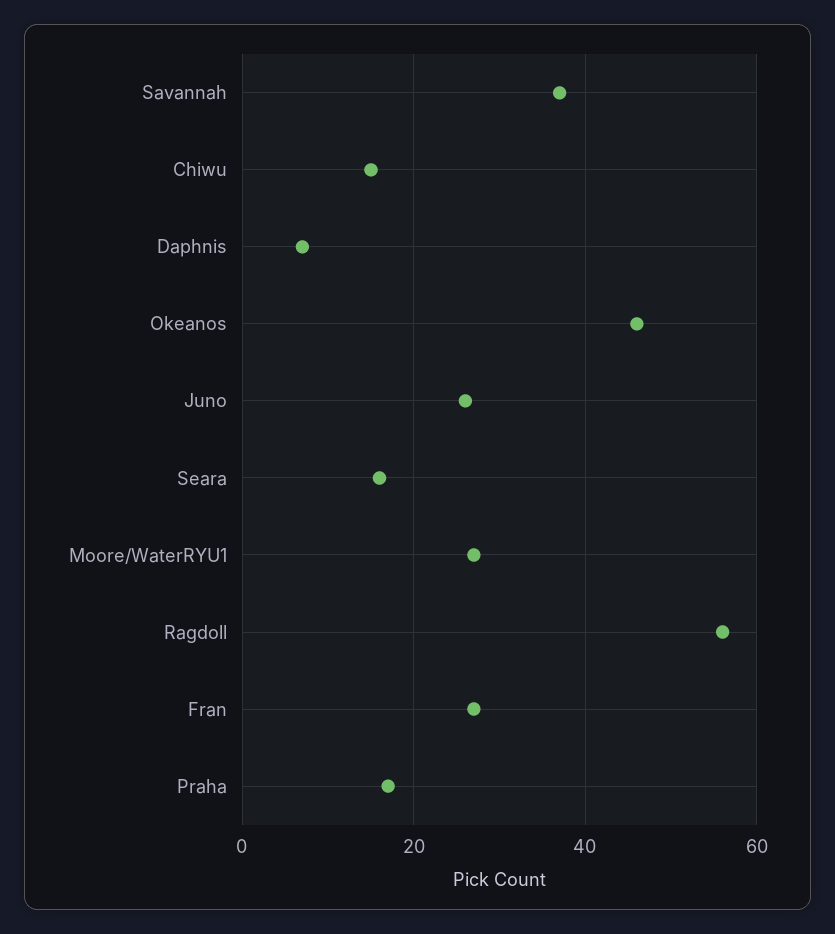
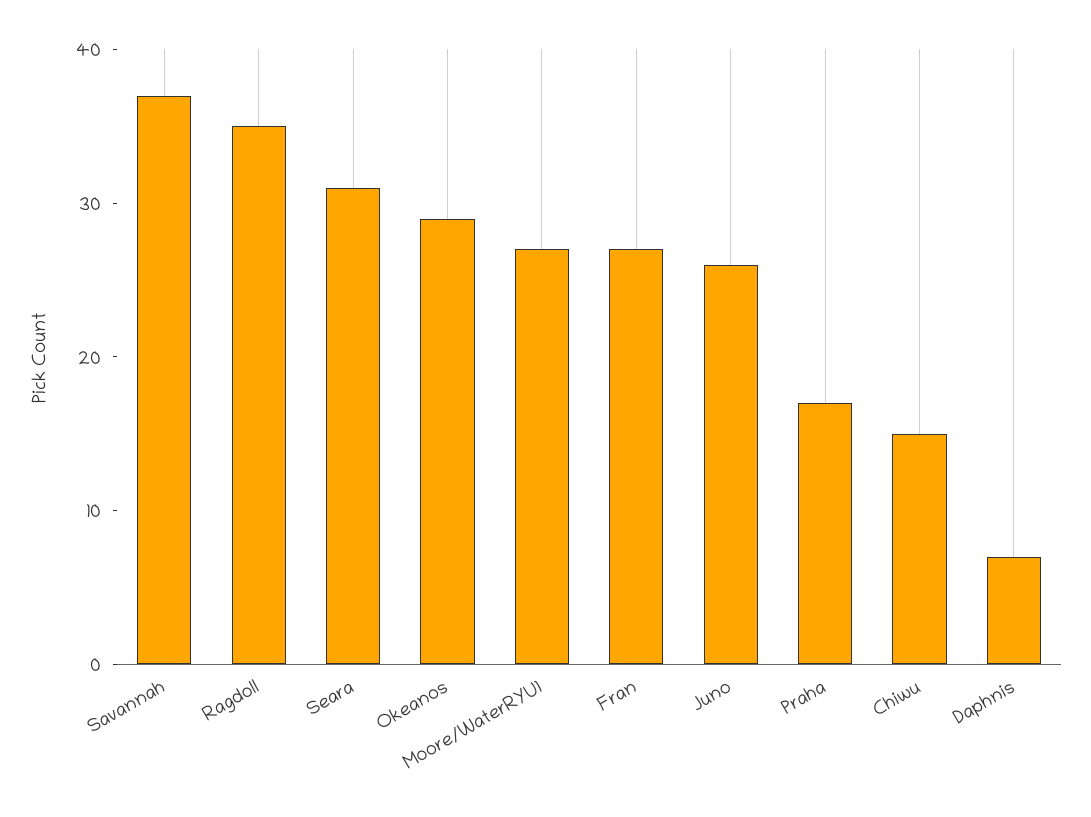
  {
    "Savannah": 37,
    "Chiwu": 15,
    "Daphnis": 7,
-   "Okeanos": 45,
+   "Okeanos": 29,
    "Juno": 26,
-   "Seara": 15,
+   "Seara": 31,
    "Moore/WaterRYU1": 27,
-   "Ragdoll": 55,
+   "Ragdoll": 35,
    "Fran": 27,
    "Praha": 17
  }

